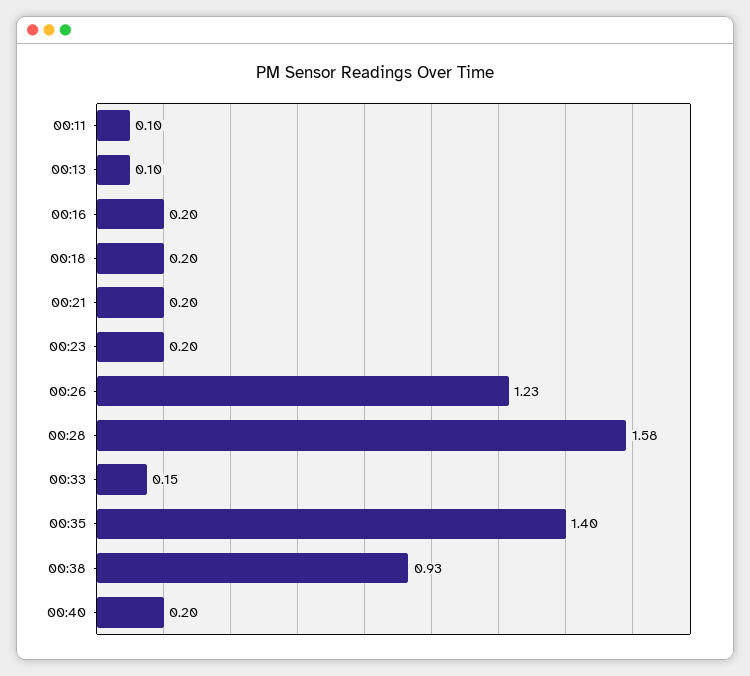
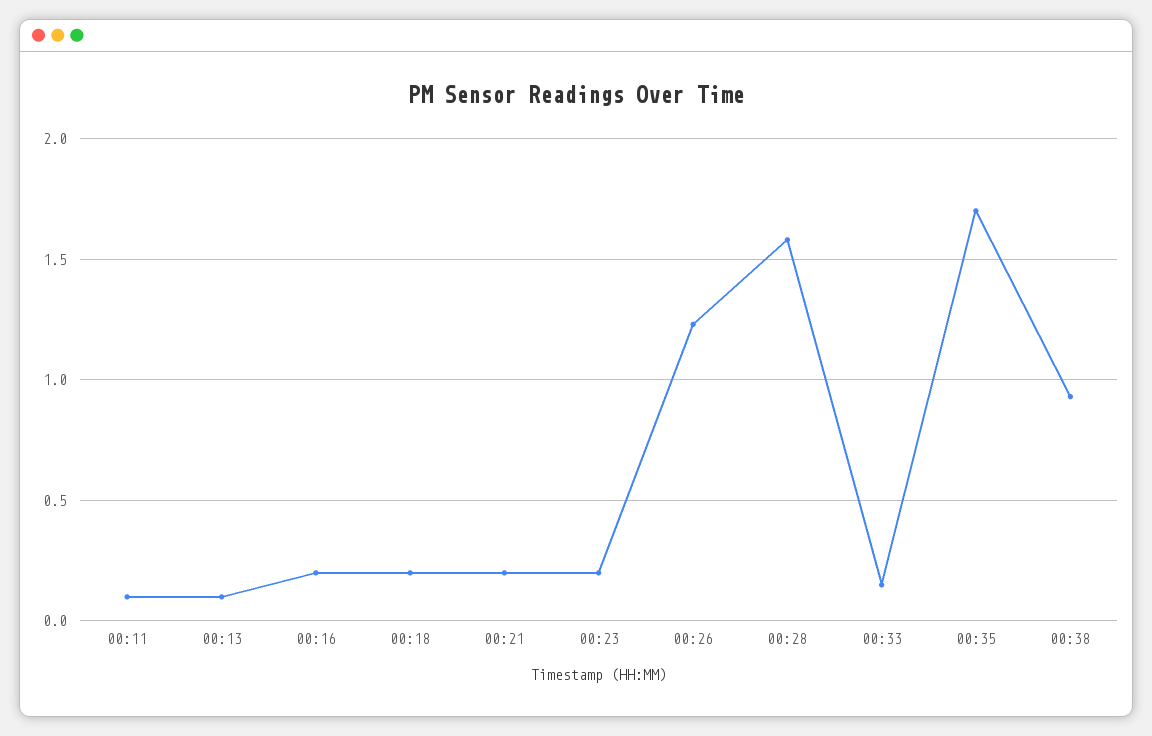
  {
    "00:11": 0.1,
    "00:13": 0.1,
    "00:16": 0.2,
    "00:18": 0.2,
    "00:21": 0.2,
    "00:23": 0.2,
    "00:26": 1.23,
    "00:28": 1.58,
    "00:33": 0.15,
-   "00:35": 1.4,
+   "00:35": 1.7,
-   "00:38": 0.93,
+   "00:38": 0.93
-   "00:40": 0.2
  }

